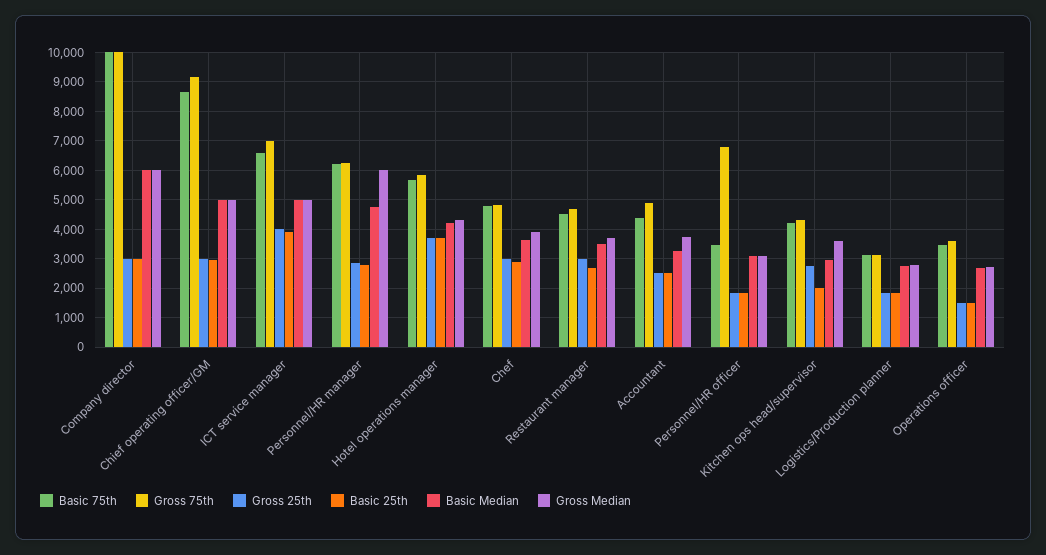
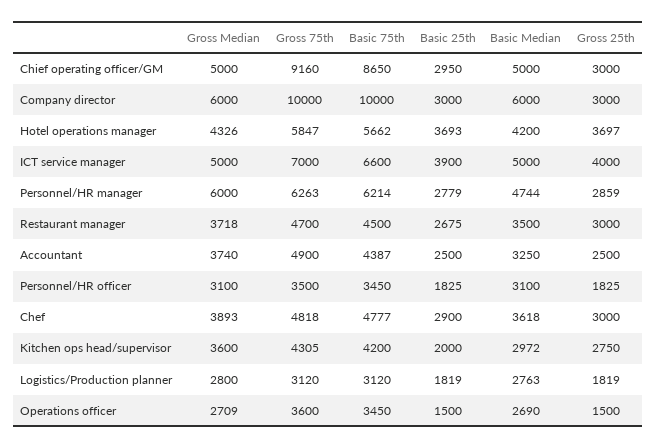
  {
    "Basic 75th": {
      "Company director": 10000,
      "Chief operating officer/GM": 8650,
      "ICT service manager": 6600,
      "Personnel/HR manager": 6214,
      "Hotel operations manager": 5662,
      "Chef": 4777,
      "Restaurant manager": 4500,
      "Accountant": 4387,
      "Personnel/HR officer": 3450,
      "Kitchen ops head/supervisor": 4200,
      "Logistics/Production planner": 3120,
      "Operations officer": 3450
    },
    "Gross 75th": {
      "Company director": 10000,
      "Chief operating officer/GM": 9160,
      "ICT service manager": 7000,
      "Personnel/HR manager": 6263,
      "Hotel operations manager": 5847,
      "Chef": 4818,
      "Restaurant manager": 4700,
      "Accountant": 4900,
-     "Personnel/HR officer": 6750,
+     "Personnel/HR officer": 3500,
      "Kitchen ops head/supervisor": 4305,
      "Logistics/Production planner": 3120,
      "Operations officer": 3600
    },
    "Gross 25th": {
      "Company director": 3000,
      "Chief operating officer/GM": 3000,
      "ICT service manager": 4000,
      "Personnel/HR manager": 2859,
      "Hotel operations manager": 3697,
      "Chef": 3000,
      "Restaurant manager": 3000,
      "Accountant": 2500,
      "Personnel/HR officer": 1825,
      "Kitchen ops head/supervisor": 2750,
      "Logistics/Production planner": 1819,
      "Operations officer": 1500
    },
    "Basic 25th": {
      "Company director": 3000,
      "Chief operating officer/GM": 2950,
      "ICT service manager": 3900,
      "Personnel/HR manager": 2779,
      "Hotel operations manager": 3693,
      "Chef": 2900,
      "Restaurant manager": 2675,
      "Accountant": 2500,
      "Personnel/HR officer": 1825,
      "Kitchen ops head/supervisor": 2000,
      "Logistics/Production planner": 1819,
      "Operations officer": 1500
    },
    "Basic Median": {
      "Company director": 6000,
      "Chief operating officer/GM": 5000,
      "ICT service manager": 5000,
      "Personnel/HR manager": 4744,
      "Hotel operations manager": 4200,
      "Chef": 3618,
      "Restaurant manager": 3500,
      "Accountant": 3250,
      "Personnel/HR officer": 3100,
      "Kitchen ops head/supervisor": 2972,
      "Logistics/Production planner": 2763,
      "Operations officer": 2690
    },
    "Gross Median": {
      "Company director": 6000,
      "Chief operating officer/GM": 5000,
      "ICT service manager": 5000,
      "Personnel/HR manager": 6000,
      "Hotel operations manager": 4326,
      "Chef": 3893,
      "Restaurant manager": 3718,
      "Accountant": 3740,
      "Personnel/HR officer": 3100,
      "Kitchen ops head/supervisor": 3600,
      "Logistics/Production planner": 2800,
      "Operations officer": 2709
    }
  }

